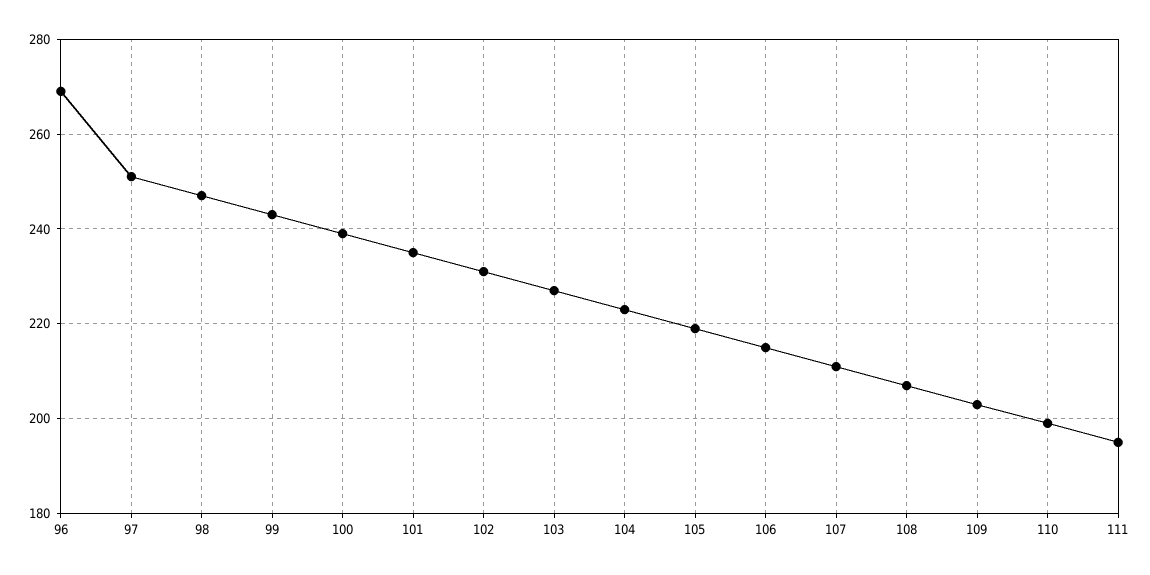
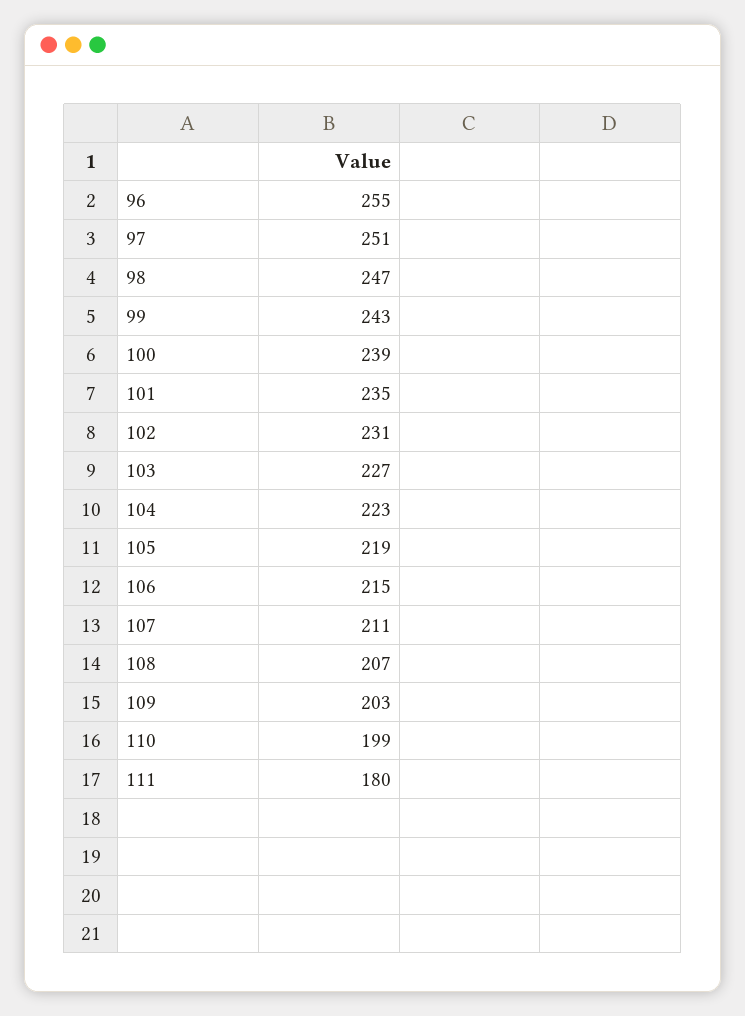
  {
-   "96": 270,
+   "96": 255,
    "97": 251,
    "98": 247,
    "99": 243,
    "100": 239,
    "101": 235,
    "102": 231,
    "103": 227,
    "104": 223,
    "105": 219,
    "106": 215,
    "107": 211,
    "108": 207,
    "109": 203,
    "110": 199,
-   "111": 195
+   "111": 180
  }

